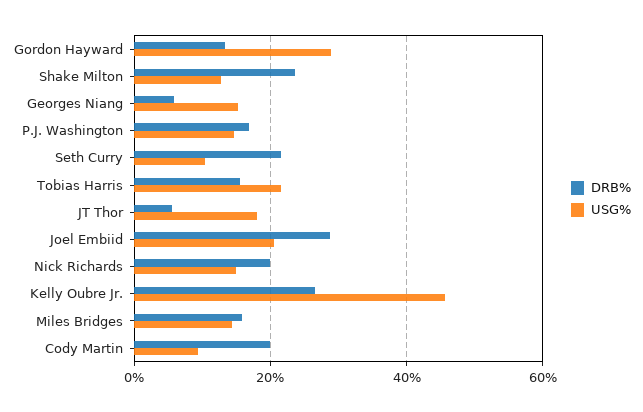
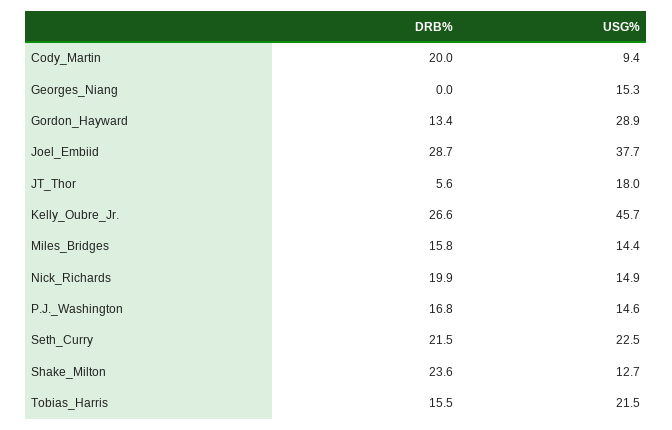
  {
    "DRB%": {
      "Gordon Hayward": 13.4,
      "Shake Milton": 23.6,
-     "Georges Niang": 6,
+     "Georges Niang": 0,
      "P.J. Washington": 16.8,
      "Seth Curry": 21.5,
      "Tobias Harris": 15.5,
      "JT Thor": 5.6,
      "Joel Embiid": 28.7,
      "Nick Richards": 19.9,
      "Kelly Oubre Jr.": 26.6,
      "Miles Bridges": 15.8,
      "Cody Martin": 20
    },
    "USG%": {
      "Gordon Hayward": 28.9,
      "Shake Milton": 12.7,
      "Georges Niang": 15.3,
      "P.J. Washington": 14.6,
-     "Seth Curry": 10,
+     "Seth Curry": 22.5,
      "Tobias Harris": 21.5,
      "JT Thor": 18,
-     "Joel Embiid": 20,
+     "Joel Embiid": 37.7,
      "Nick Richards": 14.9,
      "Kelly Oubre Jr.": 45.7,
      "Miles Bridges": 14.4,
      "Cody Martin": 9.4
    }
  }

